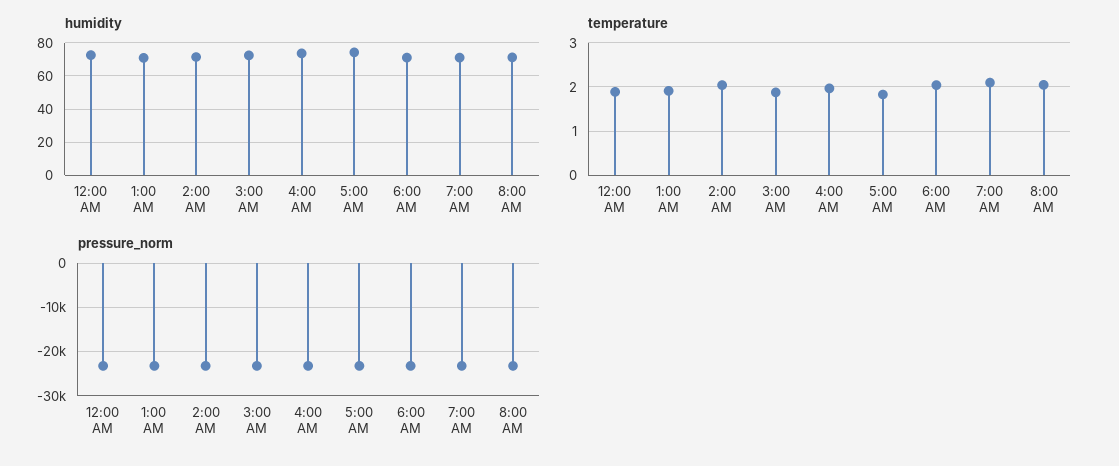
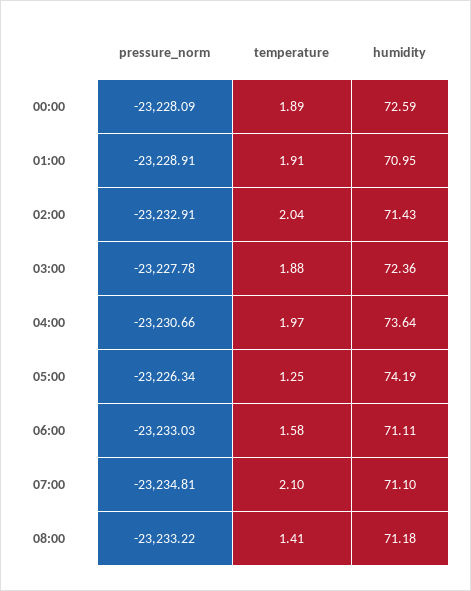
  {
    "humidity": {
      "12:00 AM": 72.59,
      "1:00 AM": 70.95,
      "2:00 AM": 71.43,
      "3:00 AM": 72.36,
      "4:00 AM": 73.64,
      "5:00 AM": 74.19,
      "6:00 AM": 71.11,
      "7:00 AM": 71.1,
      "8:00 AM": 71.18
    },
    "temperature": {
      "12:00 AM": 1.89,
      "1:00 AM": 1.91,
      "2:00 AM": 2.04,
      "3:00 AM": 1.88,
      "4:00 AM": 1.97,
-     "5:00 AM": 1.8,
+     "5:00 AM": 1.25,
-     "6:00 AM": 2,
+     "6:00 AM": 1.58,
      "7:00 AM": 2.1,
-     "8:00 AM": 2
+     "8:00 AM": 1.41
    },
    "pressure_norm": {
      "12:00 AM": -23228.09,
      "1:00 AM": -23228.91,
      "2:00 AM": -23232.91,
      "3:00 AM": -23227.78,
      "4:00 AM": -23230.66,
      "5:00 AM": -23226.34,
      "6:00 AM": -23233.03,
      "7:00 AM": -23234.81,
      "8:00 AM": -23233.22
    }
  }

